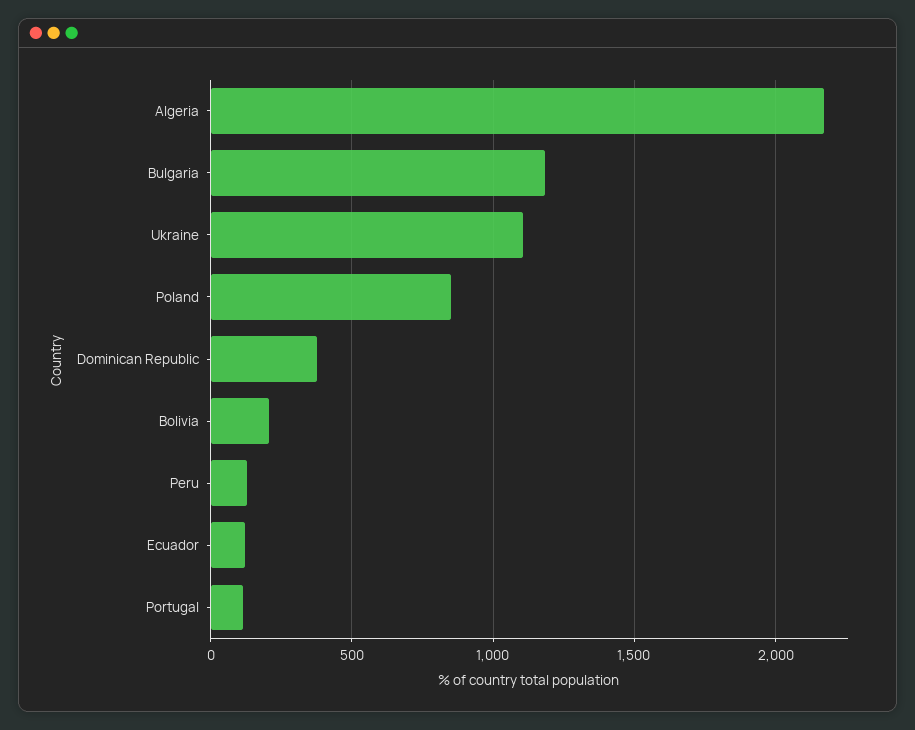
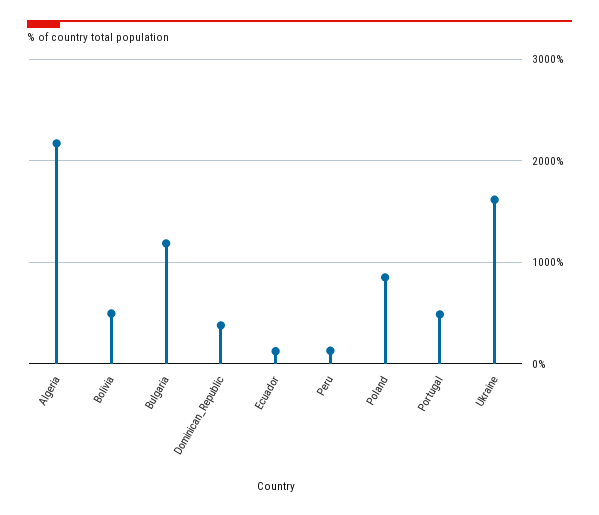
  {
    "Algeria": 2150,
    "Bulgaria": 1200,
-   "Ukraine": 1100,
+   "Ukraine": 1600,
    "Poland": 850,
    "Dominican Republic": 400,
-   "Bolivia": 200,
+   "Bolivia": 500,
    "Peru": 150,
    "Ecuador": 100,
-   "Portugal": 100
+   "Portugal": 500
  }

